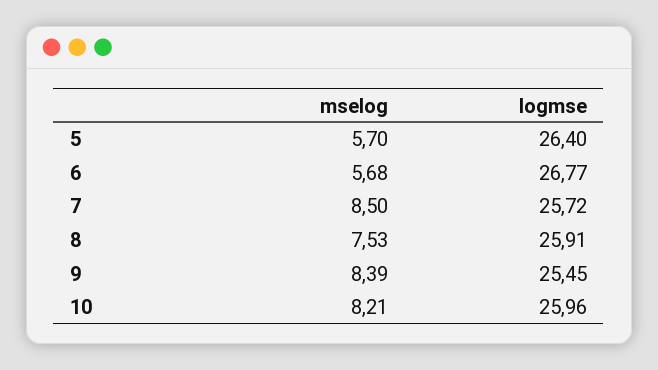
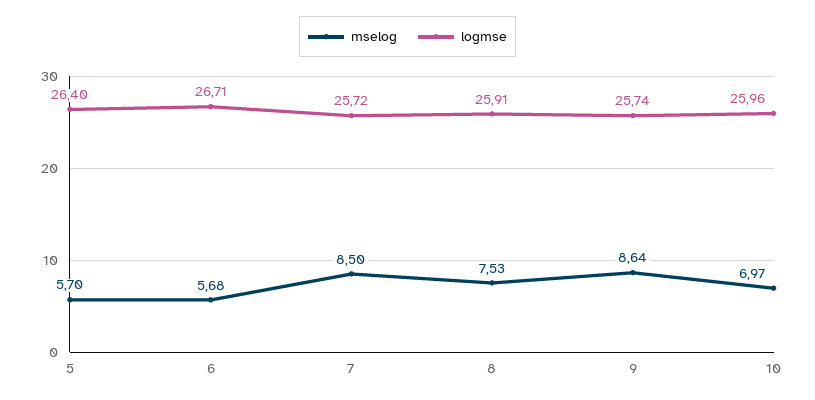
  {
    "mselog": {
      "5": 5.7,
      "6": 5.68,
      "7": 8.5,
      "8": 7.53,
-     "9": 8.39,
+     "9": 8.64,
-     "10": 8.21
+     "10": 6.97
    },
    "logmse": {
      "5": 26.4,
-     "6": 26.77,
+     "6": 26.71,
      "7": 25.72,
      "8": 25.91,
-     "9": 25.45,
+     "9": 25.74,
      "10": 25.96
    }
  }

